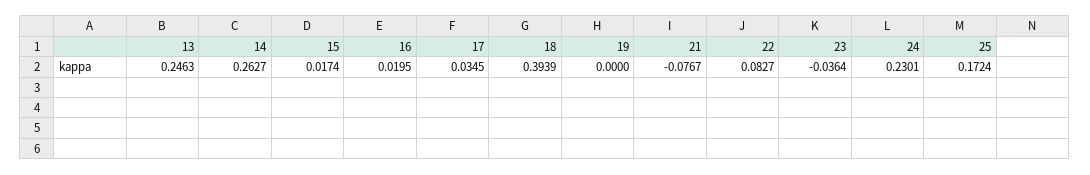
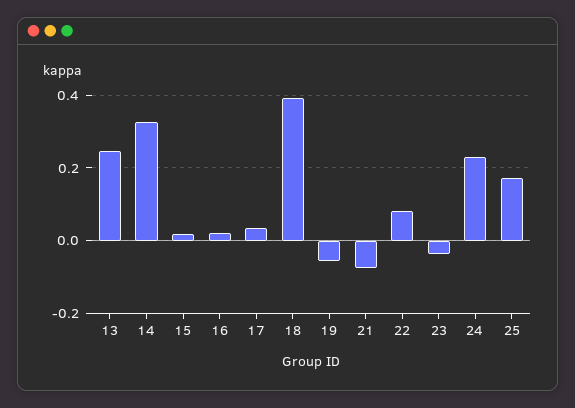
  {
    "13": 0.2463,
-   "14": 0.2627,
+   "14": 0.32,
    "15": 0.0174,
    "16": 0.0195,
    "17": 0.0345,
    "18": 0.3939,
-   "19": 0,
+   "19": -0.06,
    "21": -0.0767,
    "22": 0.0827,
    "23": -0.0364,
    "24": 0.2301,
    "25": 0.1724
  }

